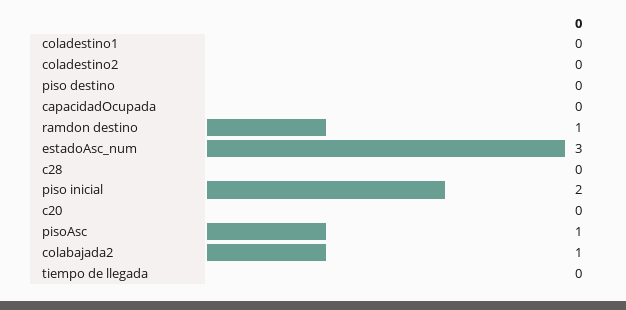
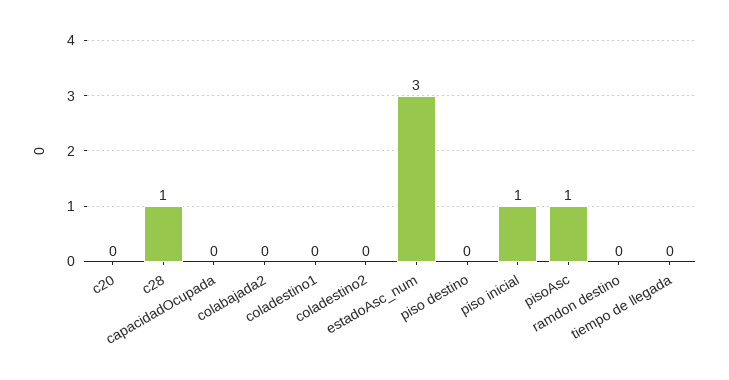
  {
    "coladestino1": 0,
    "coladestino2": 0,
    "piso destino": 0,
    "capacidadOcupada": 0,
-   "ramdon destino": 1,
+   "ramdon destino": 0,
    "estadoAsc_num": 3,
-   "c28": 0,
+   "c28": 1,
-   "piso inicial": 2,
+   "piso inicial": 1,
    "c20": 0,
    "pisoAsc": 1,
-   "colabajada2": 1,
+   "colabajada2": 0,
    "tiempo de llegada": 0
  }

